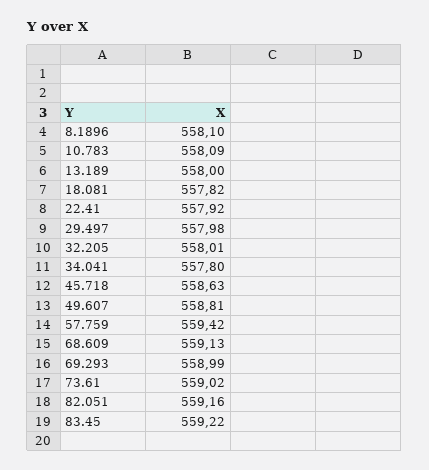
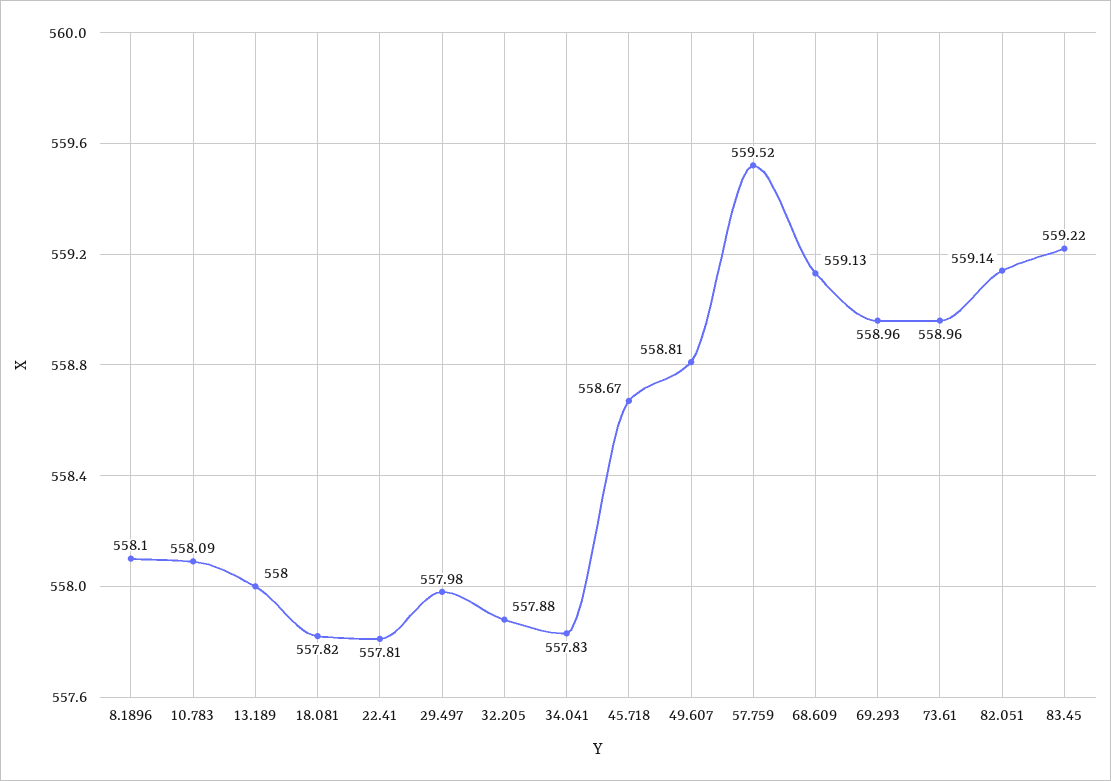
  {
    "8.1896": 558.1,
    "10.783": 558.09,
    "13.189": 558,
    "18.081": 557.82,
-   "22.41": 557.92,
+   "22.41": 557.81,
    "29.497": 557.98,
-   "32.205": 558.01,
+   "32.205": 557.88,
-   "34.041": 557.8,
+   "34.041": 557.83,
-   "45.718": 558.63,
+   "45.718": 558.67,
    "49.607": 558.81,
-   "57.759": 559.42,
+   "57.759": 559.52,
    "68.609": 559.13,
-   "69.293": 558.99,
+   "69.293": 558.96,
-   "73.61": 559.02,
+   "73.61": 558.96,
-   "82.051": 559.16,
+   "82.051": 559.14,
    "83.45": 559.22
  }

